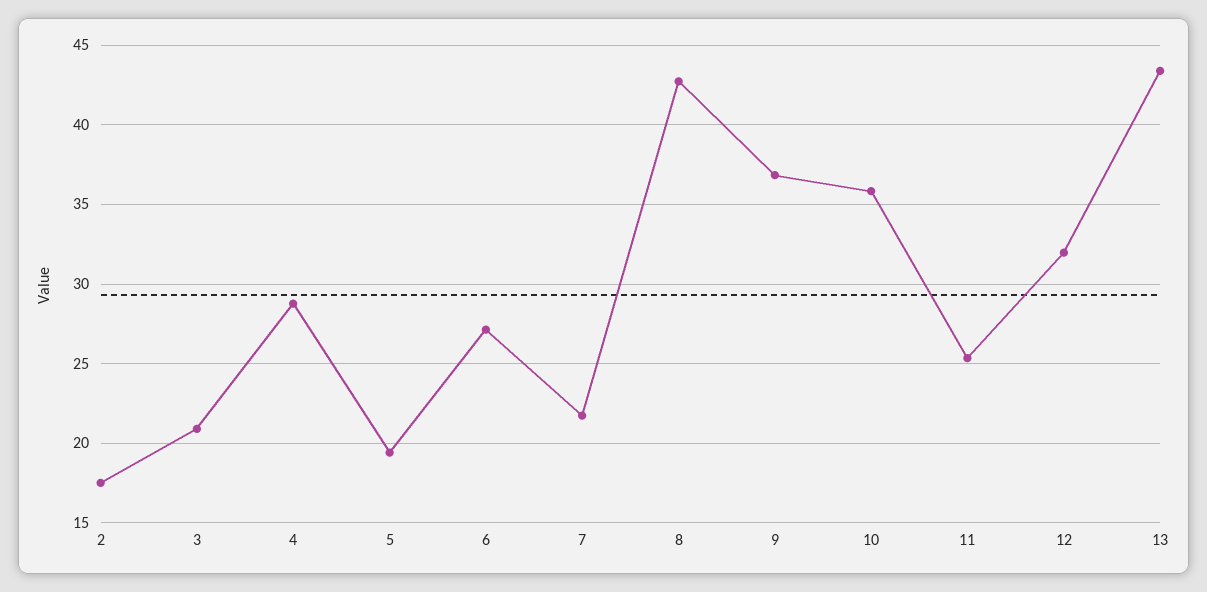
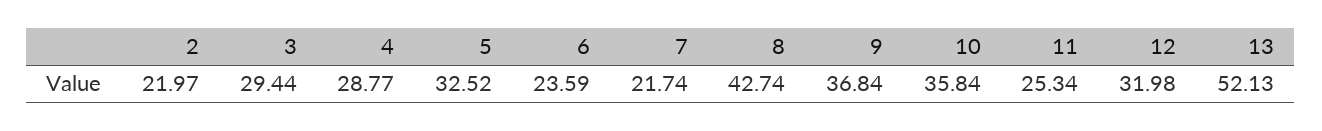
  {
-   "2": 17.5,
+   "2": 21.97,
-   "3": 21,
+   "3": 29.44,
    "4": 28.77,
-   "5": 19.5,
+   "5": 32.52,
-   "6": 27,
+   "6": 23.59,
    "7": 21.74,
    "8": 42.74,
    "9": 36.84,
    "10": 35.84,
    "11": 25.34,
    "12": 31.98,
-   "13": 43.5
+   "13": 52.13
  }

